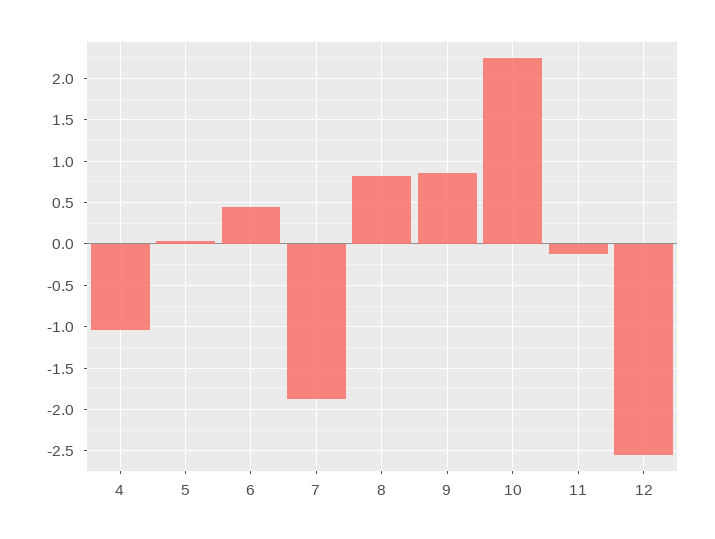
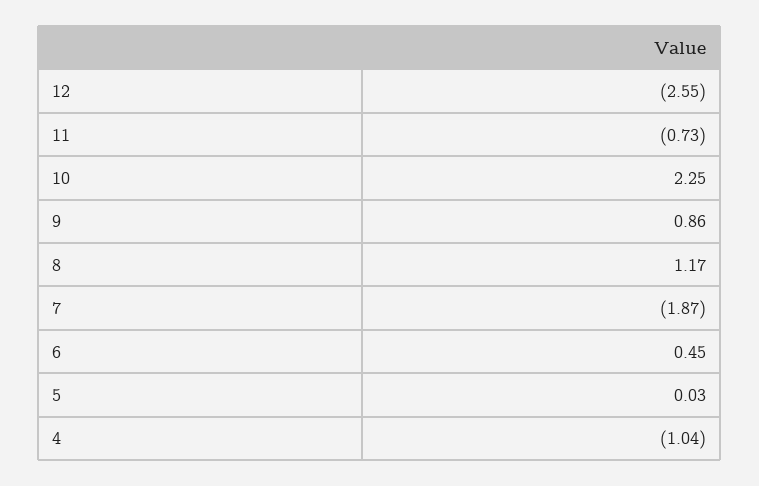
  {
    "4": -1.04,
    "5": 0.03,
    "6": 0.45,
    "7": -1.87,
-   "8": 0.8,
+   "8": 1.17,
    "9": 0.86,
    "10": 2.25,
-   "11": -0.1,
+   "11": -0.73,
    "12": -2.55
  }

